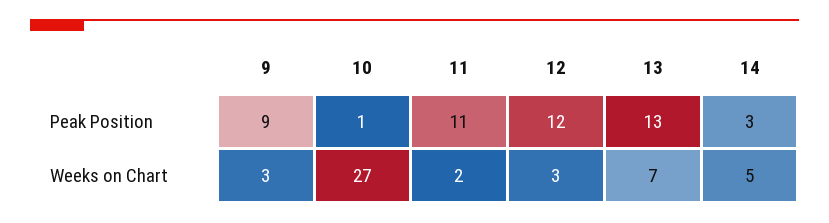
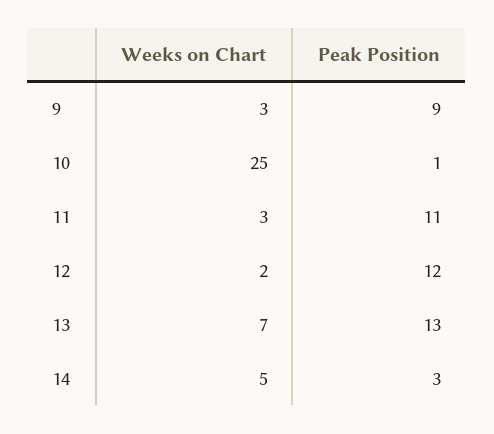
  {
    "9": {
      "Peak Position": 9,
      "Weeks on Chart": 3
    },
    "10": {
      "Peak Position": 1,
-     "Weeks on Chart": 27
+     "Weeks on Chart": 25
    },
    "11": {
      "Peak Position": 11,
-     "Weeks on Chart": 2
+     "Weeks on Chart": 3
    },
    "12": {
      "Peak Position": 12,
-     "Weeks on Chart": 3
+     "Weeks on Chart": 2
    },
    "13": {
      "Peak Position": 13,
      "Weeks on Chart": 7
    },
    "14": {
      "Peak Position": 3,
      "Weeks on Chart": 5
    }
  }

